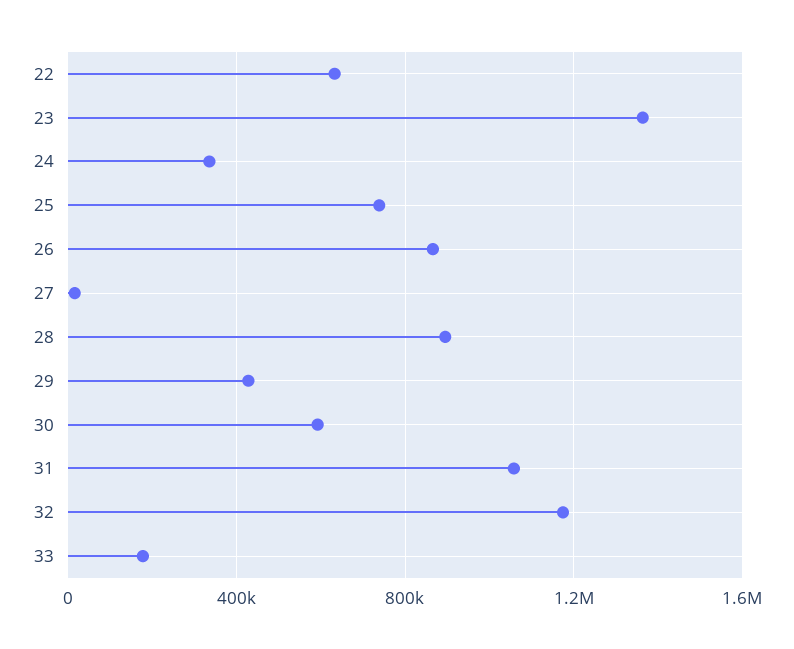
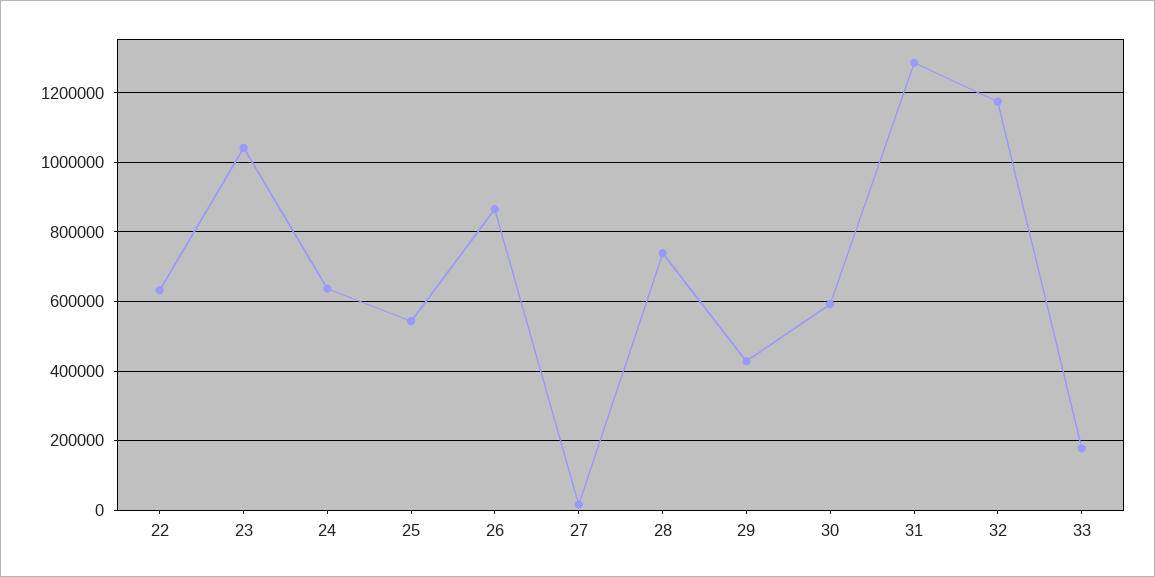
  {
    "22": 640000,
-   "23": 1350000,
+   "23": 1040000,
-   "24": 350000,
+   "24": 640000,
-   "25": 750000,
+   "25": 540000,
    "26": 860000,
    "27": 20000,
-   "28": 900000,
+   "28": 740000,
    "29": 420000,
    "30": 600000,
-   "31": 1050000,
+   "31": 1280000,
    "32": 1180000,
    "33": 180000
  }

